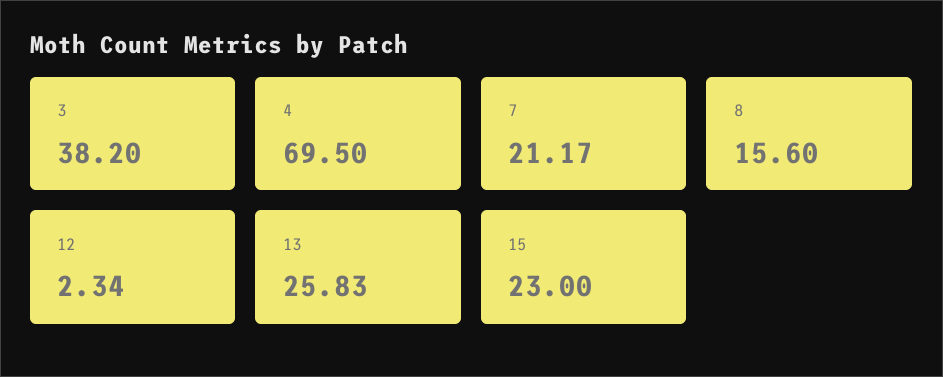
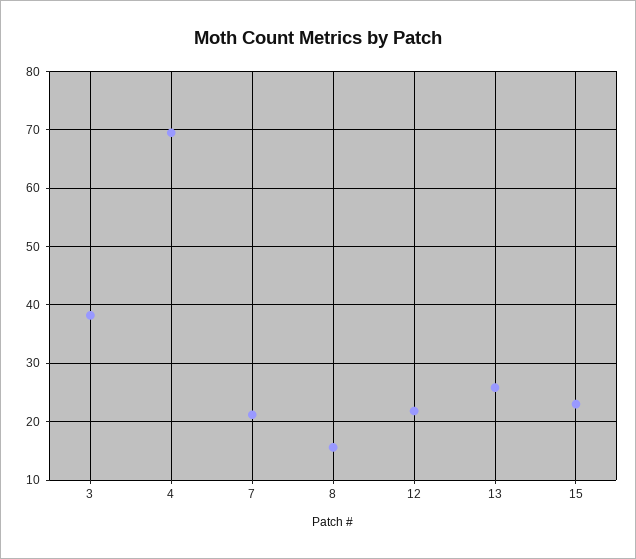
  {
    "3": 38.2,
    "4": 69.5,
    "7": 21.17,
    "8": 15.6,
-   "12": 2.34,
+   "12": 22,
    "13": 25.83,
    "15": 23
  }

